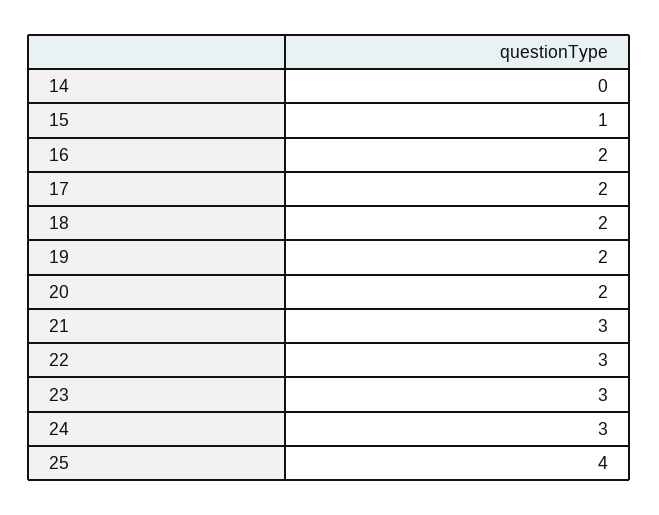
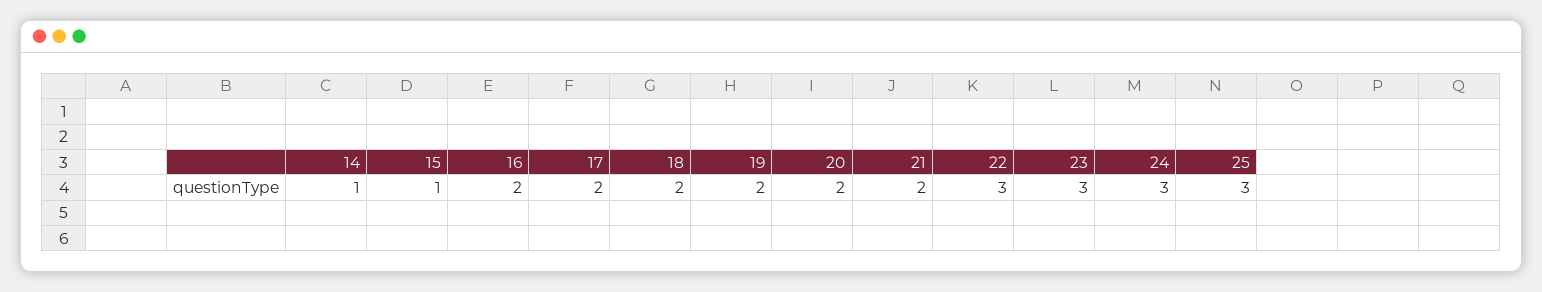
  {
-   "14": 0,
+   "14": 1,
    "15": 1,
    "16": 2,
    "17": 2,
    "18": 2,
    "19": 2,
    "20": 2,
-   "21": 3,
+   "21": 2,
    "22": 3,
    "23": 3,
    "24": 3,
-   "25": 4
+   "25": 3
  }

